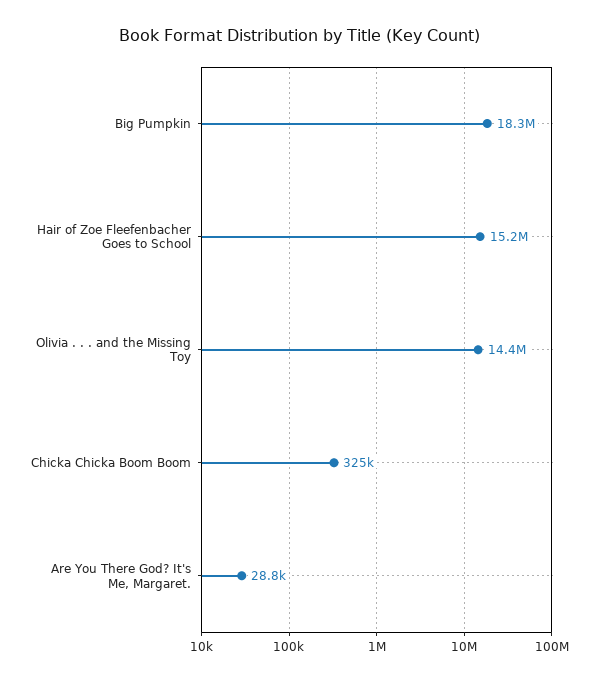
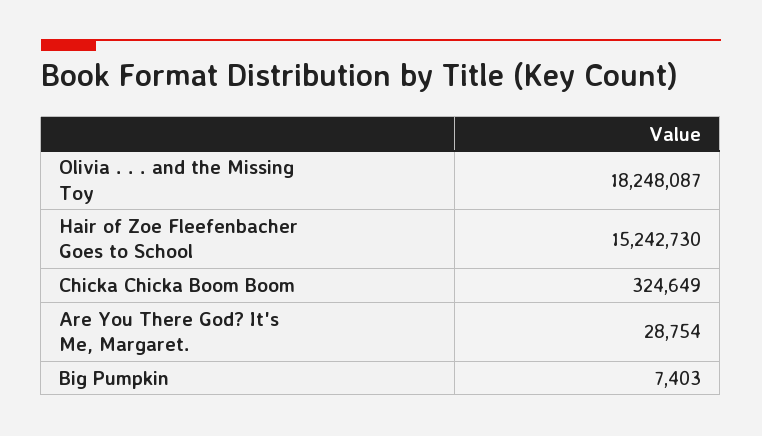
  {
-   "Big Pumpkin": 18300000,
+   "Big Pumpkin": 7403,
    "Hair of Zoe Fleefenbacher Goes to School": 15242730,
-   "Olivia . . . and the Missing Toy": 14400000,
+   "Olivia . . . and the Missing Toy": 18248087,
    "Chicka Chicka Boom Boom": 324649,
    "Are You There God? It's Me, Margaret.": 28754
  }

